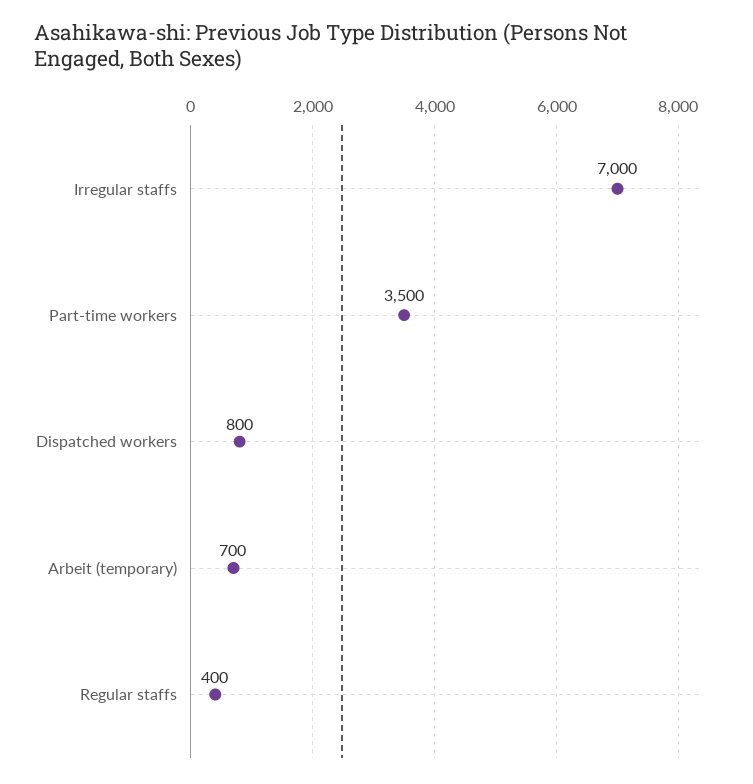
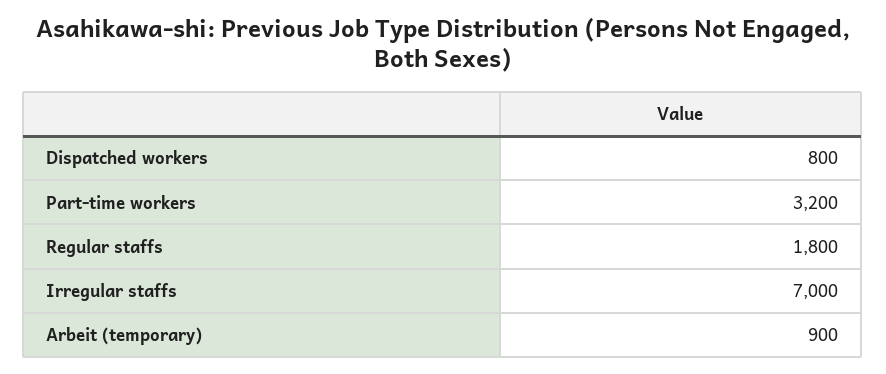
  {
    "Irregular staffs": 7000,
-   "Part-time workers": 3500,
+   "Part-time workers": 3200,
    "Dispatched workers": 800,
-   "Arbeit (temporary)": 700,
+   "Arbeit (temporary)": 900,
-   "Regular staffs": 400
+   "Regular staffs": 1800
  }

